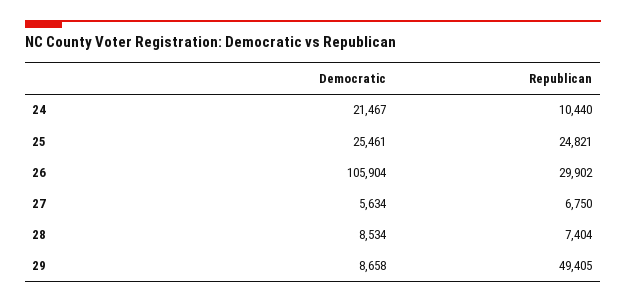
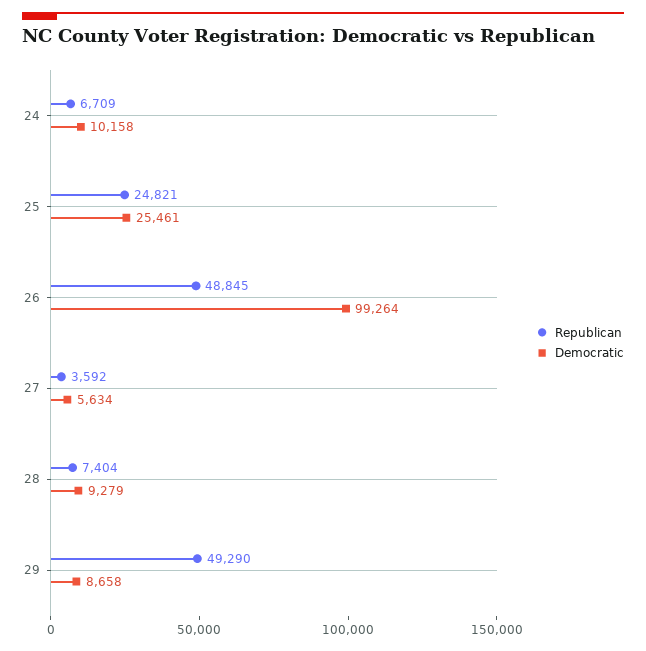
  {
    "Democratic": {
-     "24": 21467,
+     "24": 10158,
      "25": 25461,
-     "26": 105904,
+     "26": 99264,
      "27": 5634,
-     "28": 8534,
+     "28": 9279,
      "29": 8658
    },
    "Republican": {
-     "24": 10440,
+     "24": 6709,
      "25": 24821,
-     "26": 29902,
+     "26": 48845,
-     "27": 6750,
+     "27": 3592,
      "28": 7404,
-     "29": 49405
+     "29": 49290
    }
  }

